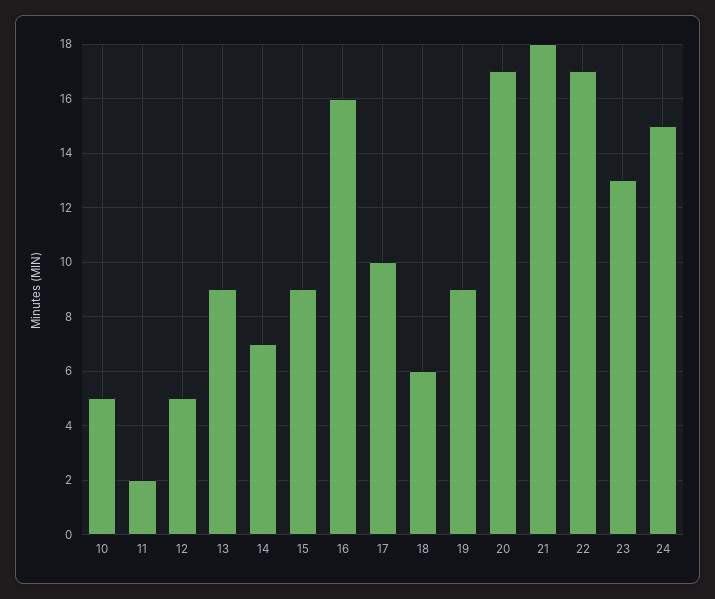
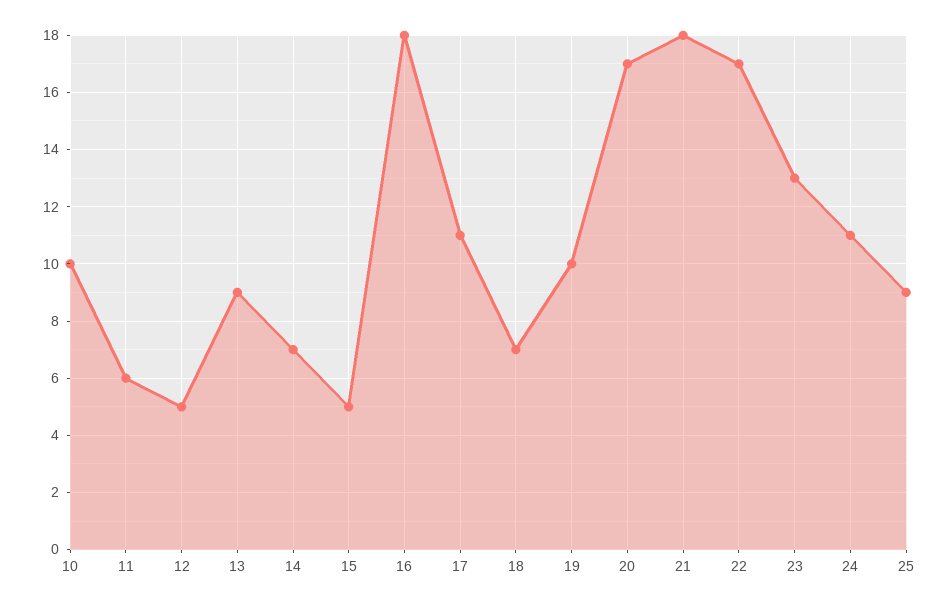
  {
-   "10": 5,
+   "10": 10,
-   "11": 2,
+   "11": 6,
    "12": 5,
    "13": 9,
    "14": 7,
-   "15": 9,
+   "15": 5,
-   "16": 16,
+   "16": 18,
-   "17": 10,
+   "17": 11,
-   "18": 6,
+   "18": 7,
-   "19": 9,
+   "19": 10,
    "20": 17,
    "21": 18,
    "22": 17,
    "23": 13,
-   "24": 15
+   "24": 11,
+   "25": 9
  }

